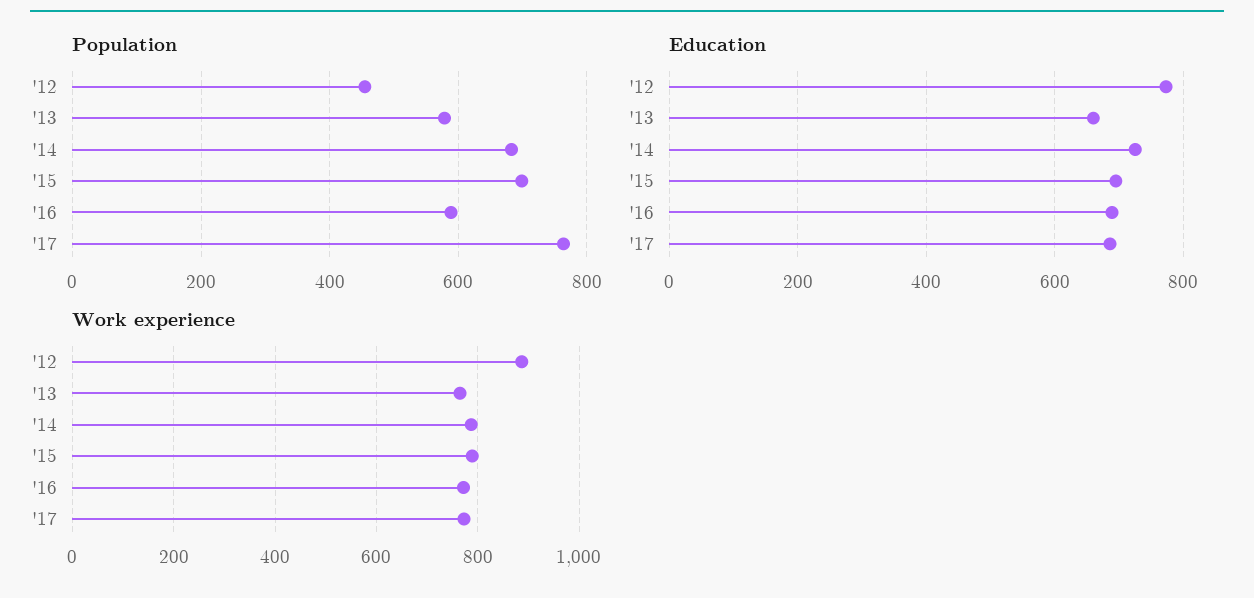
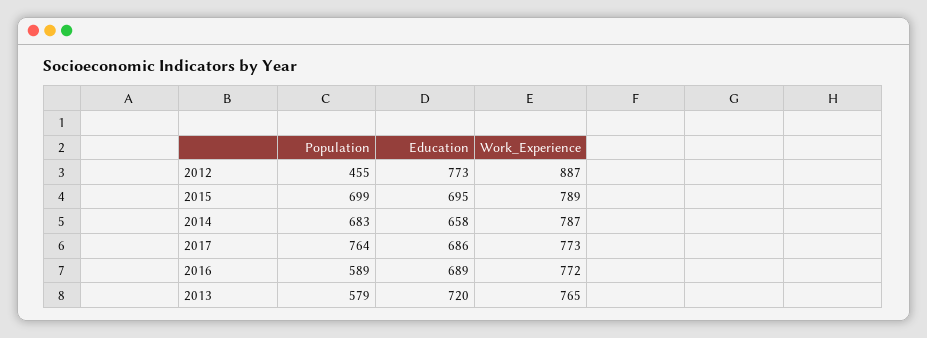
  {
    "Population": {
      "'12": 455,
      "'13": 579,
      "'14": 683,
      "'15": 699,
      "'16": 589,
      "'17": 764
    },
    "Education": {
      "'12": 773,
-     "'13": 660,
+     "'13": 720,
-     "'14": 720,
+     "'14": 658,
      "'15": 695,
      "'16": 689,
      "'17": 686
    },
    "Work experience": {
      "'12": 887,
      "'13": 765,
      "'14": 787,
      "'15": 789,
      "'16": 772,
      "'17": 773
    }
  }

